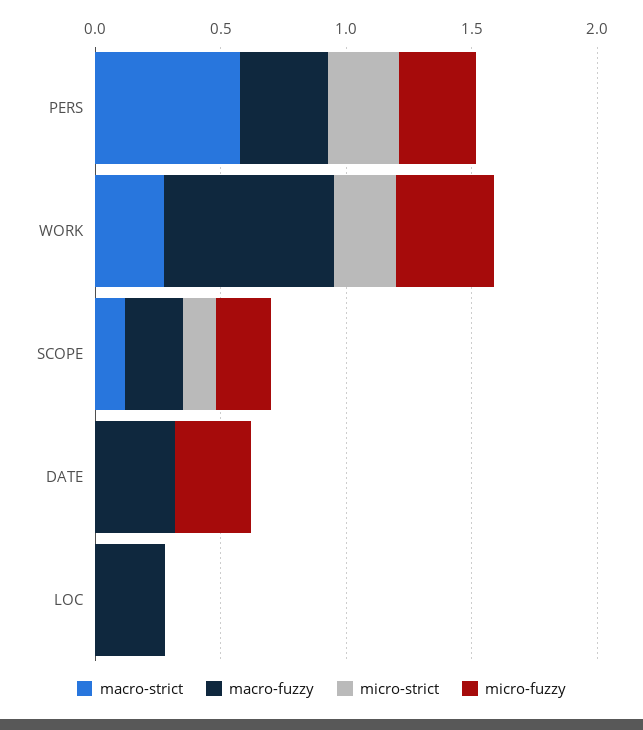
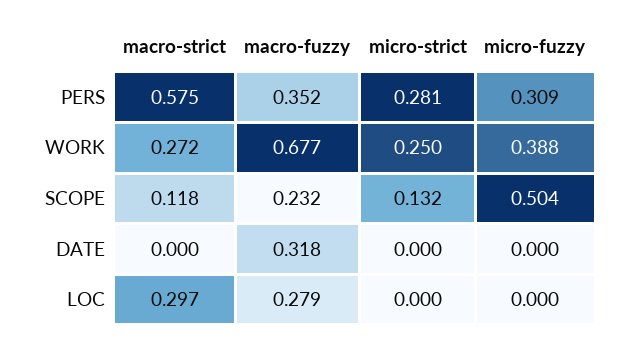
  {
    "macro-strict": {
      "PERS": 0.575,
      "WORK": 0.272,
      "SCOPE": 0.118,
      "DATE": 0,
-     "LOC": 0
+     "LOC": 0.297
    },
    "macro-fuzzy": {
      "PERS": 0.352,
      "WORK": 0.677,
      "SCOPE": 0.232,
      "DATE": 0.318,
      "LOC": 0.279
    },
    "micro-strict": {
      "PERS": 0.281,
      "WORK": 0.25,
      "SCOPE": 0.132,
      "DATE": 0,
      "LOC": 0
    },
    "micro-fuzzy": {
      "PERS": 0.309,
      "WORK": 0.388,
-     "SCOPE": 0.2,
+     "SCOPE": 0.504,
-     "DATE": 0.3,
+     "DATE": 0,
      "LOC": 0
    }
  }

